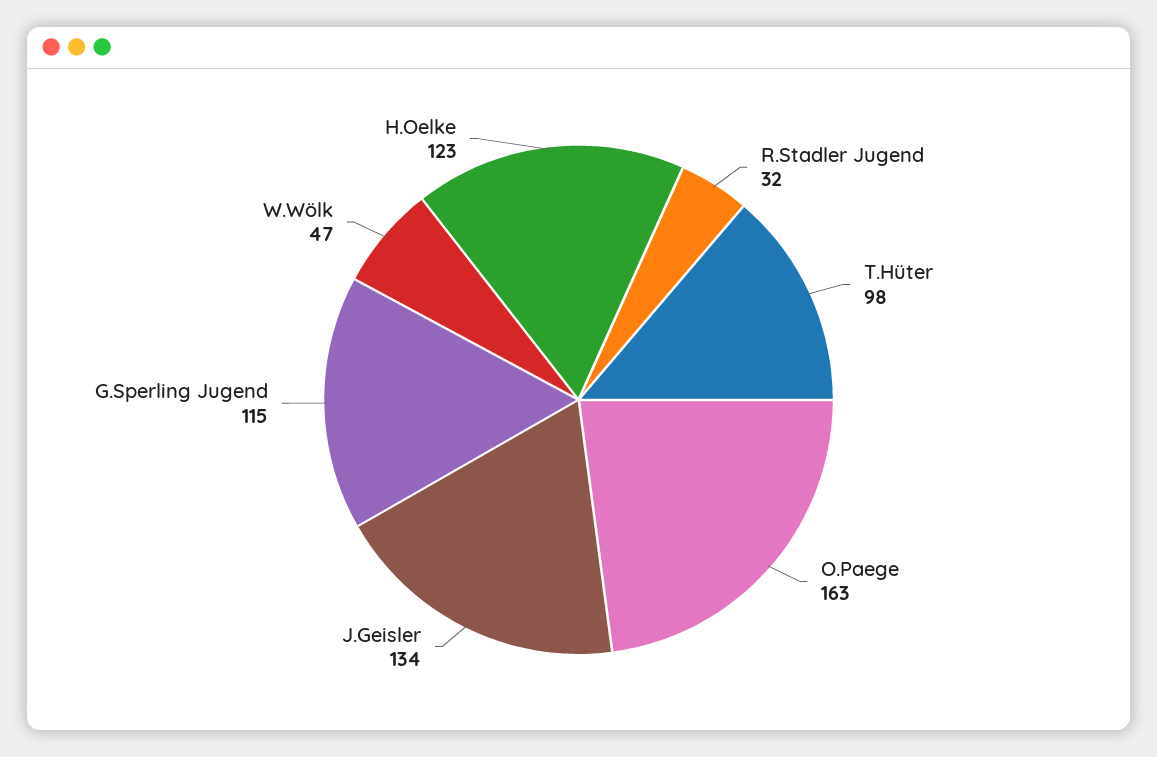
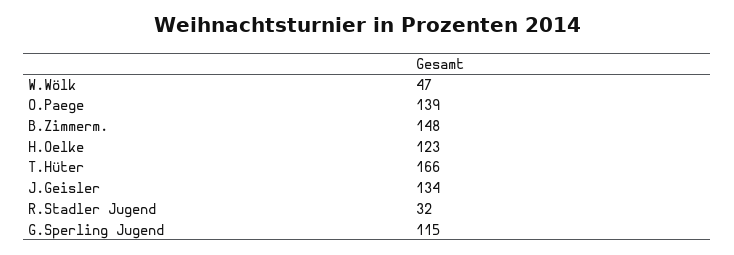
  {
    "R.Stadler Jugend": 32,
-   "T.Hüter": 98,
+   "T.Hüter": 166,
-   "O.Paege": 163,
+   "O.Paege": 139,
    "J.Geisler": 134,
    "G.Sperling Jugend": 115,
    "W.Wölk": 47,
-   "H.Oelke": 123
+   "H.Oelke": 123,
+   "B.Zimmerm.": 148
  }

